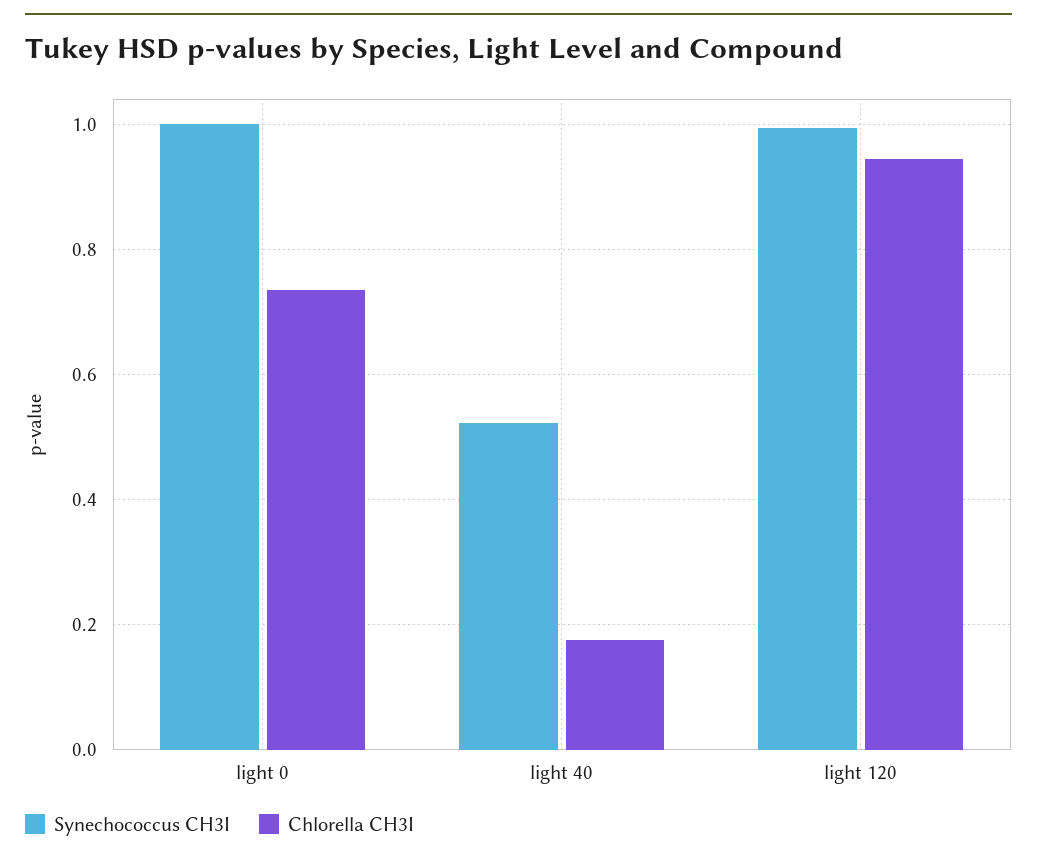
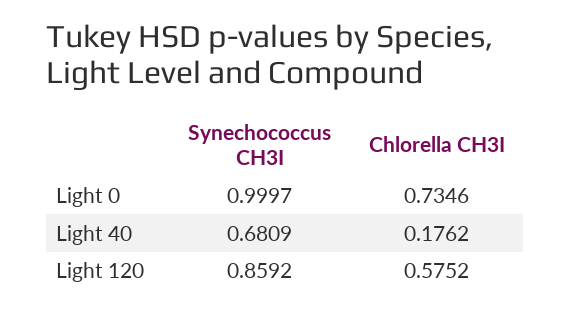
  {
    "Synechococcus CH3I": {
      "light 0": 0.9997,
-     "light 40": 0.52,
+     "light 40": 0.6809,
-     "light 120": 1
+     "light 120": 0.8592
    },
    "Chlorella CH3I": {
      "light 0": 0.7346,
      "light 40": 0.1762,
-     "light 120": 0.94
+     "light 120": 0.5752
    }
  }

